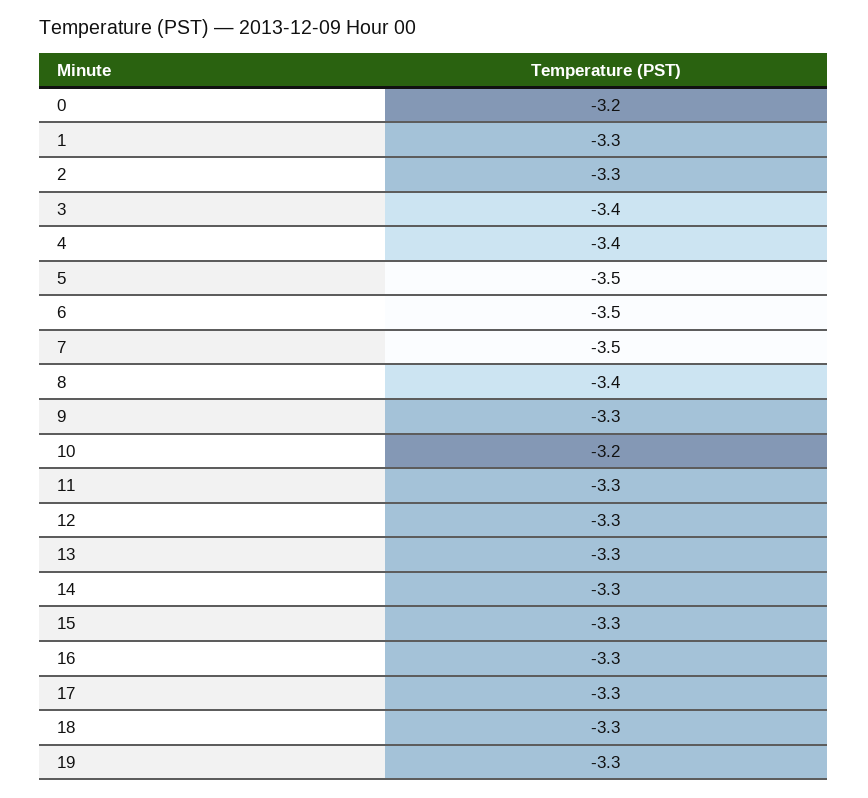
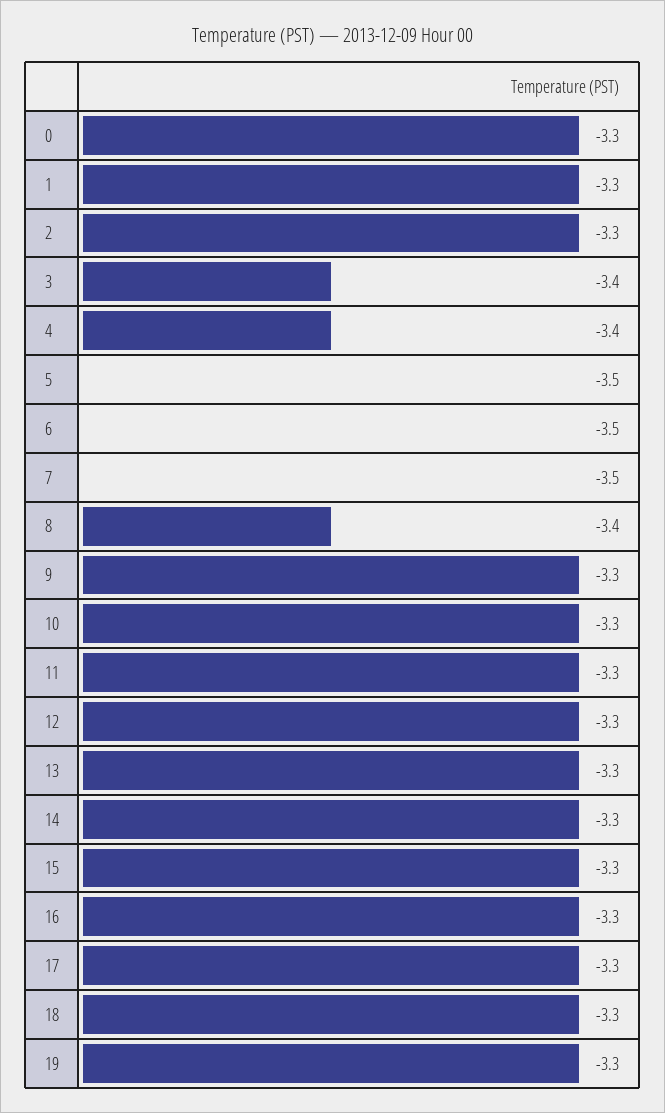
  {
-   "0": -3.2,
+   "0": -3.3,
    "1": -3.3,
    "2": -3.3,
    "3": -3.4,
    "4": -3.4,
    "5": -3.5,
    "6": -3.5,
    "7": -3.5,
    "8": -3.4,
    "9": -3.3,
-   "10": -3.2,
+   "10": -3.3,
    "11": -3.3,
    "12": -3.3,
    "13": -3.3,
    "14": -3.3,
    "15": -3.3,
    "16": -3.3,
    "17": -3.3,
    "18": -3.3,
    "19": -3.3
  }

